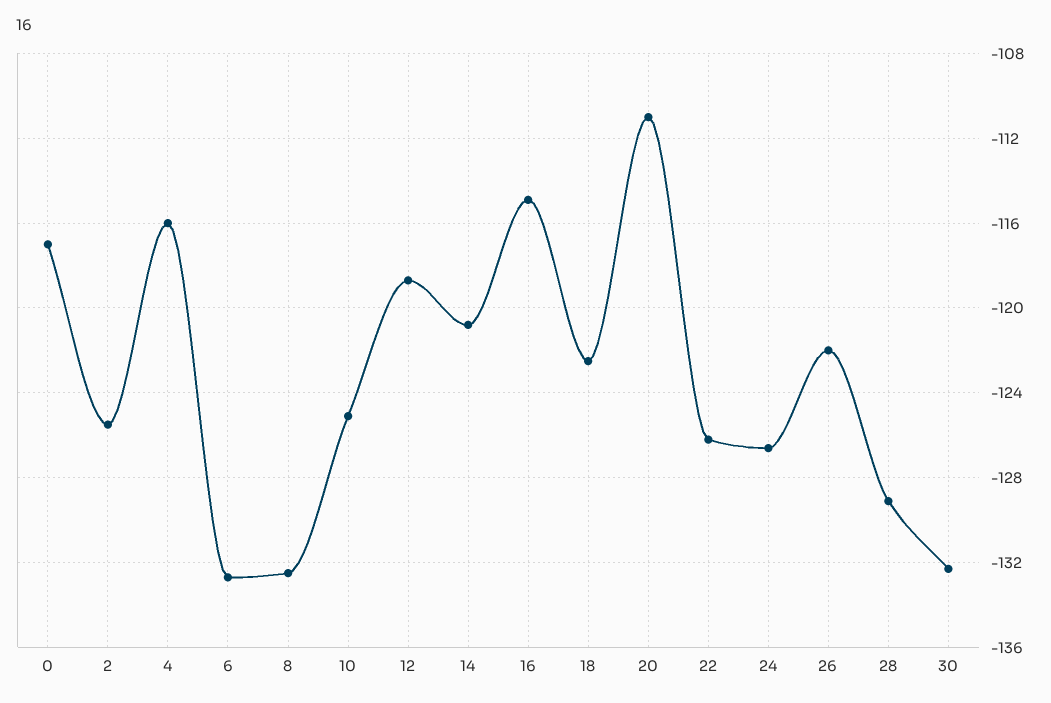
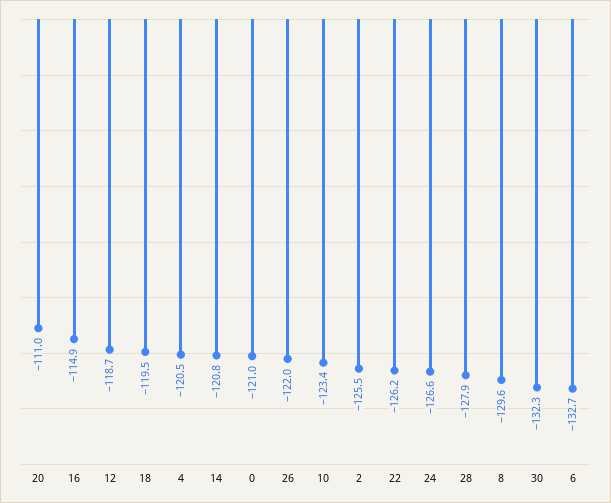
  {
-   "0": -117,
+   "0": -121,
    "2": -125.5,
-   "4": -116,
+   "4": -120.5,
    "6": -132.7,
-   "8": -132.5,
+   "8": -129.6,
-   "10": -125,
+   "10": -123.4,
    "12": -118.7,
    "14": -120.8,
    "16": -114.9,
-   "18": -122.5,
+   "18": -119.5,
    "20": -111,
    "22": -126.2,
    "24": -126.6,
    "26": -122,
-   "28": -129,
+   "28": -127.9,
    "30": -132.3
  }

